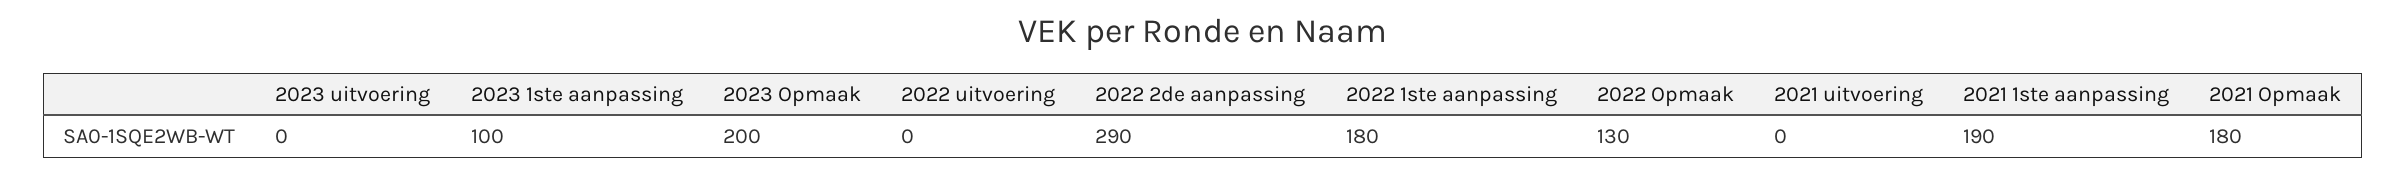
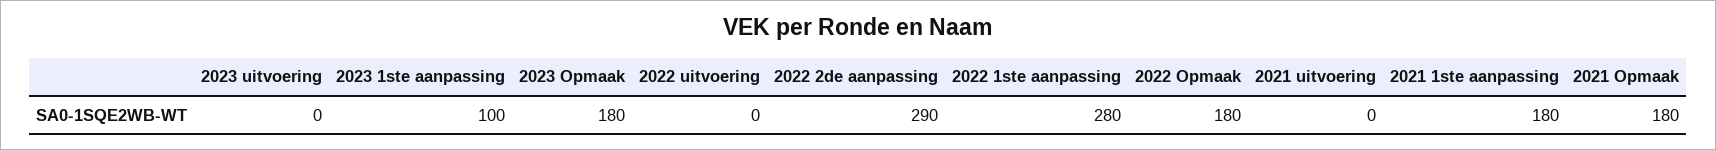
  {
    "2023 uitvoering": 0,
    "2023 1ste aanpassing": 100,
-   "2023 Opmaak": 200,
+   "2023 Opmaak": 180,
    "2022 uitvoering": 0,
    "2022 2de aanpassing": 290,
-   "2022 1ste aanpassing": 180,
+   "2022 1ste aanpassing": 280,
-   "2022 Opmaak": 130,
+   "2022 Opmaak": 180,
    "2021 uitvoering": 0,
-   "2021 1ste aanpassing": 190,
+   "2021 1ste aanpassing": 180,
    "2021 Opmaak": 180
  }

